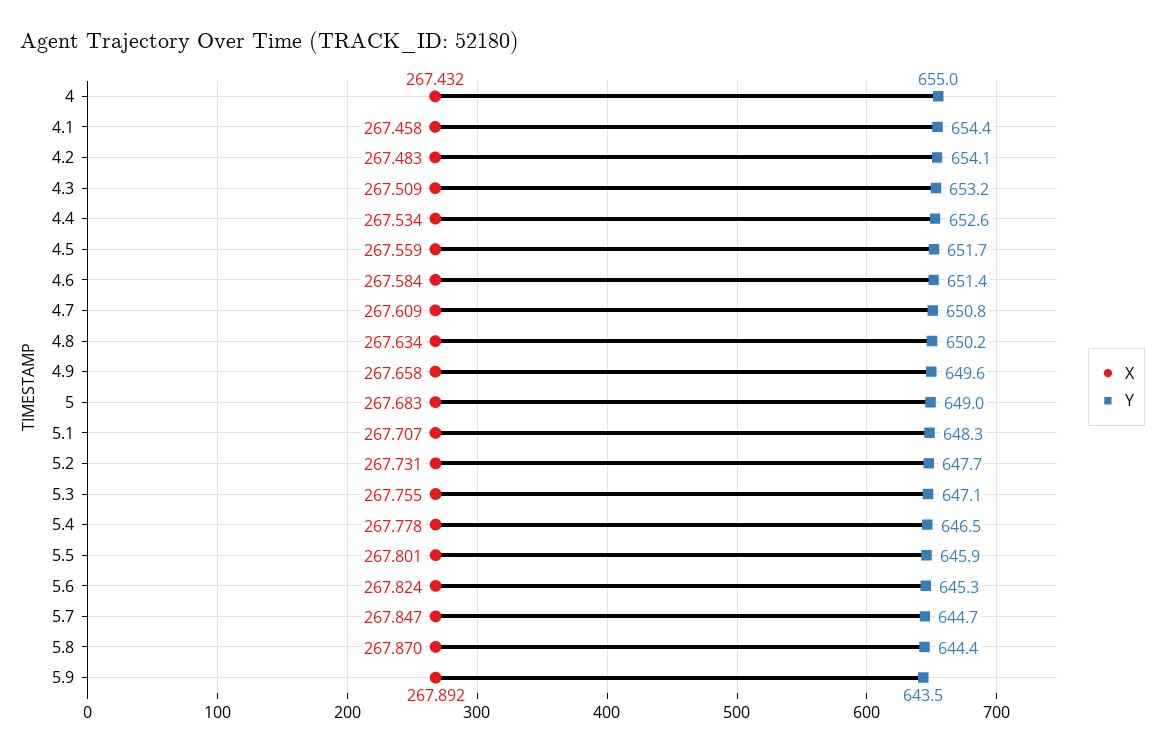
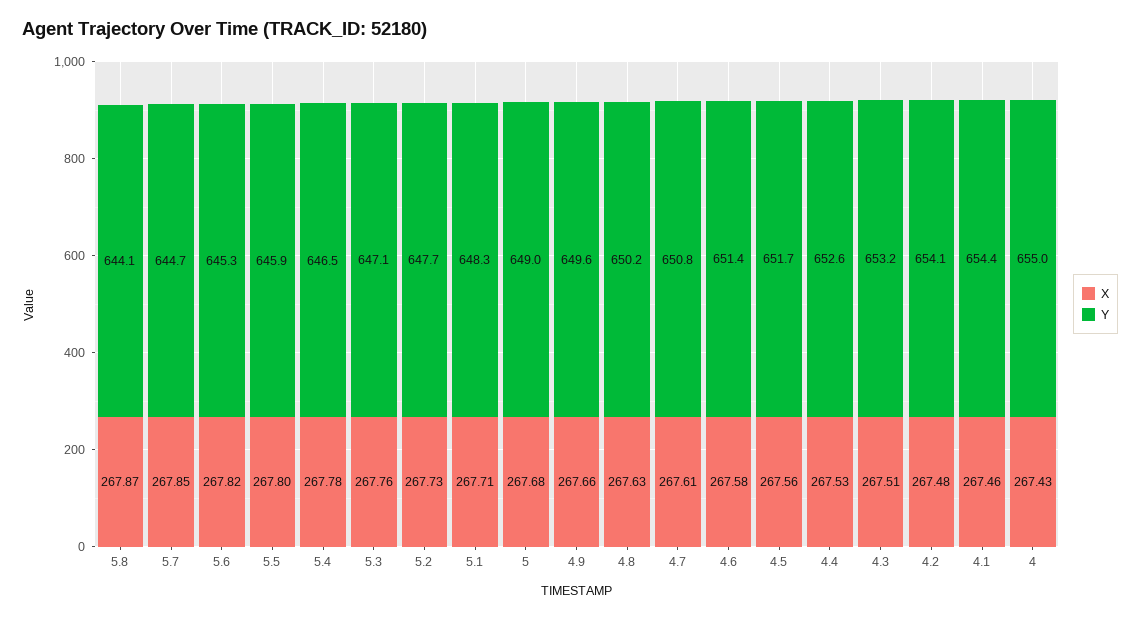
  {
    "X": {
      "4": 267.432,
      "4.1": 267.458,
      "4.2": 267.483,
      "4.3": 267.509,
      "4.4": 267.534,
      "4.5": 267.559,
      "4.6": 267.584,
      "4.7": 267.609,
      "4.8": 267.634,
      "4.9": 267.658,
      "5": 267.683,
      "5.1": 267.707,
      "5.2": 267.731,
      "5.3": 267.755,
      "5.4": 267.778,
      "5.5": 267.801,
      "5.6": 267.824,
      "5.7": 267.847,
-     "5.8": 267.87,
+     "5.8": 267.87
-     "5.9": 267.892
    },
    "Y": {
      "4": 655,
      "4.1": 654.4,
      "4.2": 654.1,
      "4.3": 653.2,
      "4.4": 652.6,
      "4.5": 651.7,
      "4.6": 651.4,
      "4.7": 650.8,
      "4.8": 650.2,
      "4.9": 649.6,
      "5": 649,
      "5.1": 648.3,
      "5.2": 647.7,
      "5.3": 647.1,
      "5.4": 646.5,
      "5.5": 645.9,
      "5.6": 645.3,
      "5.7": 644.7,
-     "5.8": 644.4,
+     "5.8": 644.1
-     "5.9": 643.5
    }
  }

